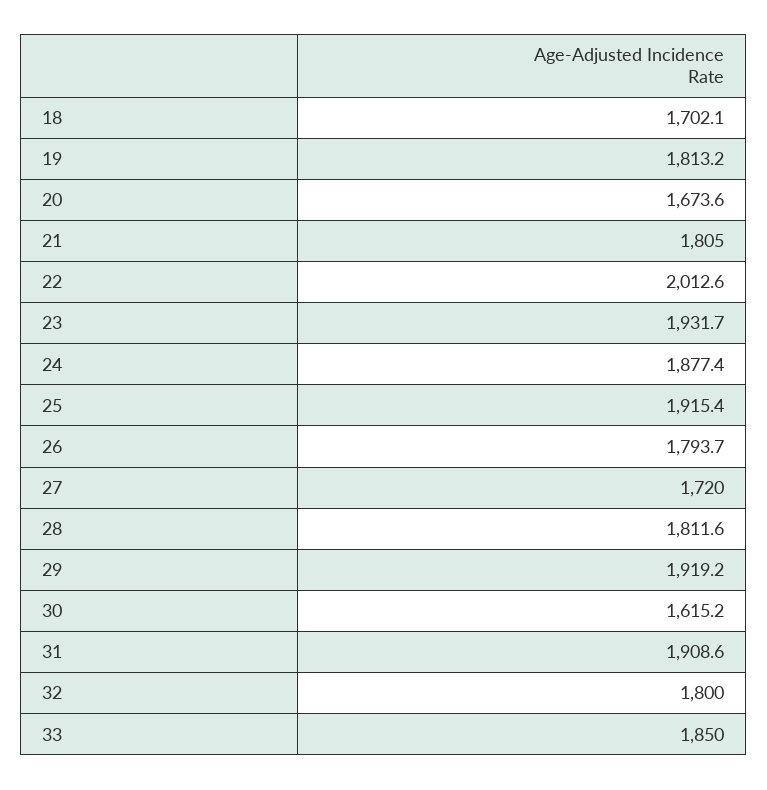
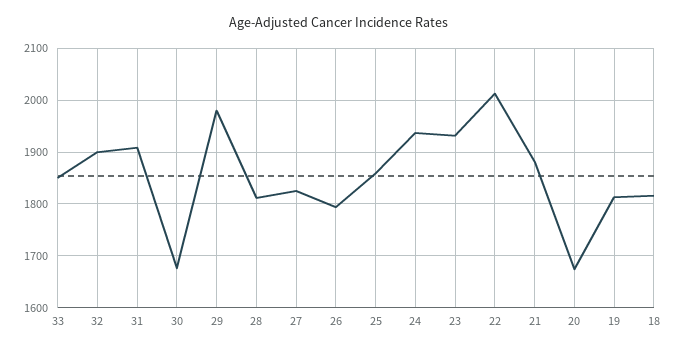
  {
-   "18": 1702.1,
+   "18": 1820,
    "19": 1813.2,
    "20": 1673.6,
-   "21": 1805,
+   "21": 1880,
    "22": 2012.6,
    "23": 1931.7,
-   "24": 1877.4,
+   "24": 1940,
-   "25": 1915.4,
+   "25": 1860,
    "26": 1793.7,
-   "27": 1720,
+   "27": 1820,
    "28": 1811.6,
-   "29": 1919.2,
+   "29": 1980,
-   "30": 1615.2,
+   "30": 1680,
    "31": 1908.6,
-   "32": 1800,
+   "32": 1900,
    "33": 1850
  }

